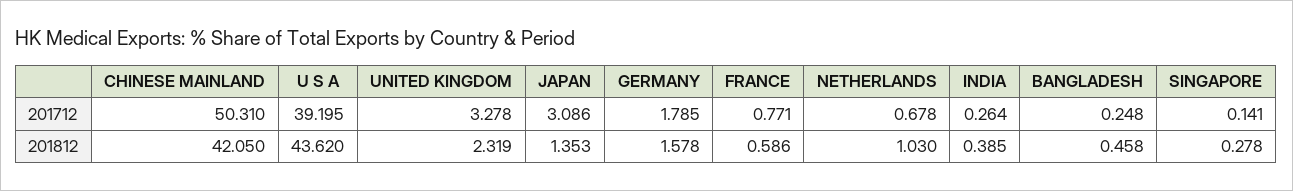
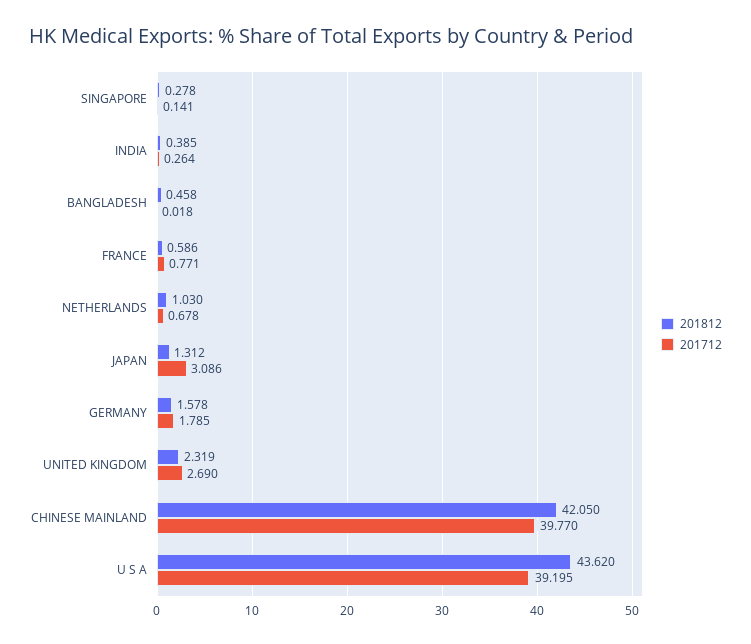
  {
    "201712": {
-     "CHINESE MAINLAND": 50.31,
+     "CHINESE MAINLAND": 39.77,
      "U S A": 39.195,
-     "UNITED KINGDOM": 3.278,
+     "UNITED KINGDOM": 2.69,
      "JAPAN": 3.086,
      "GERMANY": 1.785,
      "FRANCE": 0.771,
      "NETHERLANDS": 0.678,
      "INDIA": 0.264,
-     "BANGLADESH": 0.248,
+     "BANGLADESH": 0.018,
      "SINGAPORE": 0.141
    },
    "201812": {
      "CHINESE MAINLAND": 42.05,
      "U S A": 43.62,
      "UNITED KINGDOM": 2.319,
-     "JAPAN": 1.353,
+     "JAPAN": 1.312,
      "GERMANY": 1.578,
      "FRANCE": 0.586,
      "NETHERLANDS": 1.03,
      "INDIA": 0.385,
      "BANGLADESH": 0.458,
      "SINGAPORE": 0.278
    }
  }

